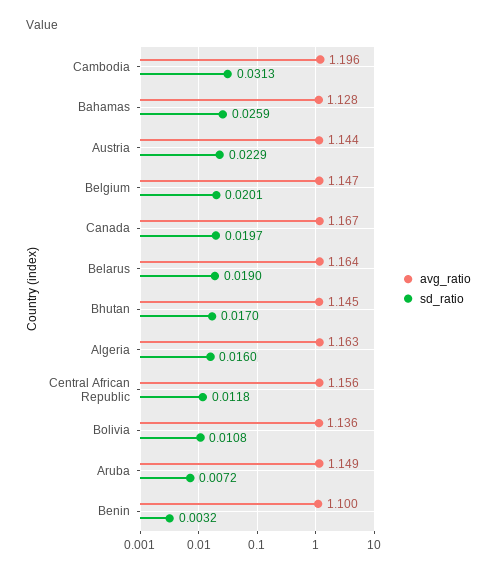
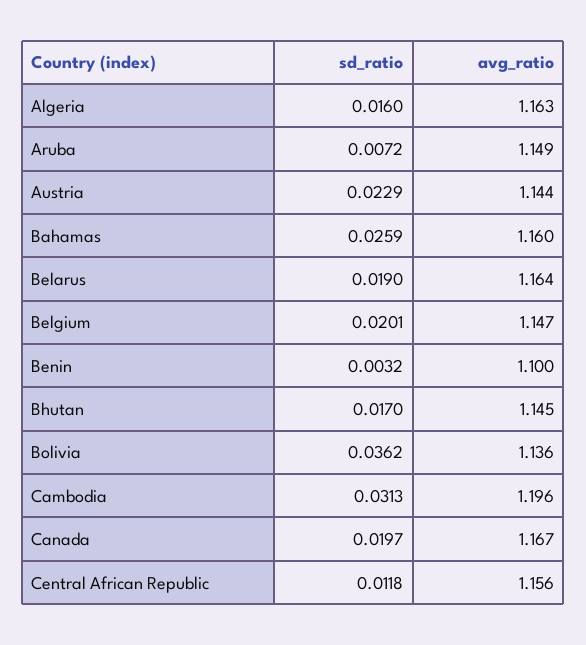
  {
    "avg_ratio": {
      "Cambodia": 1.196,
-     "Bahamas": 1.128,
+     "Bahamas": 1.16,
      "Austria": 1.144,
      "Belgium": 1.147,
      "Canada": 1.167,
      "Belarus": 1.164,
      "Bhutan": 1.145,
      "Algeria": 1.163,
      "Central African Republic": 1.156,
      "Bolivia": 1.136,
      "Aruba": 1.149,
      "Benin": 1.1
    },
    "sd_ratio": {
      "Cambodia": 0.0313,
      "Bahamas": 0.0259,
      "Austria": 0.0229,
      "Belgium": 0.0201,
      "Canada": 0.0197,
      "Belarus": 0.019,
      "Bhutan": 0.017,
      "Algeria": 0.016,
      "Central African Republic": 0.0118,
-     "Bolivia": 0.0108,
+     "Bolivia": 0.0362,
      "Aruba": 0.0072,
      "Benin": 0.0032
    }
  }

